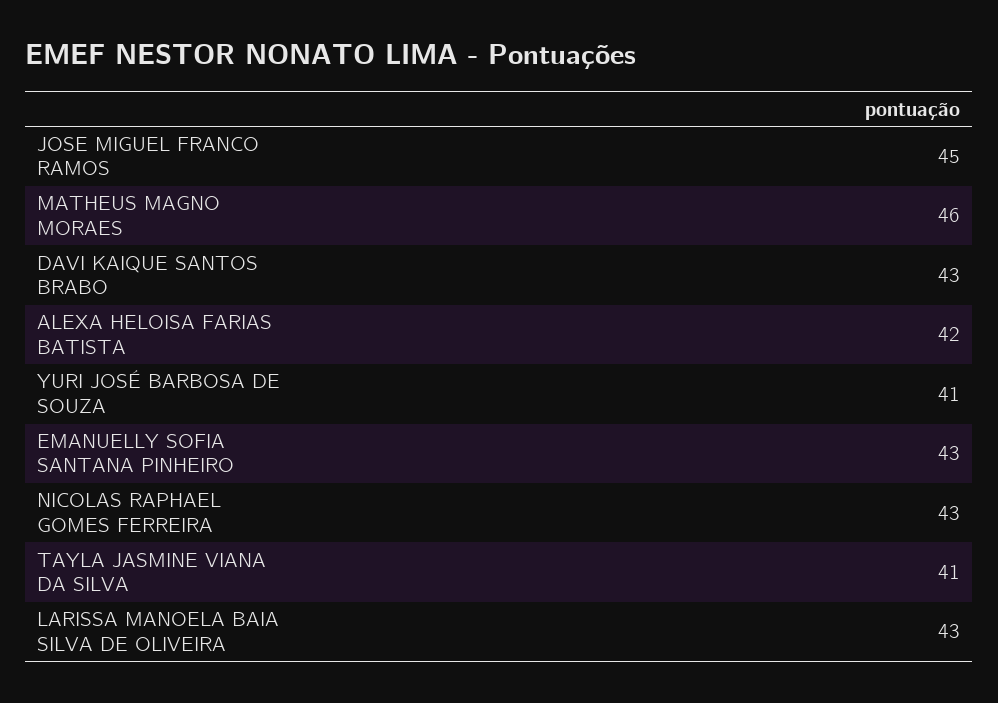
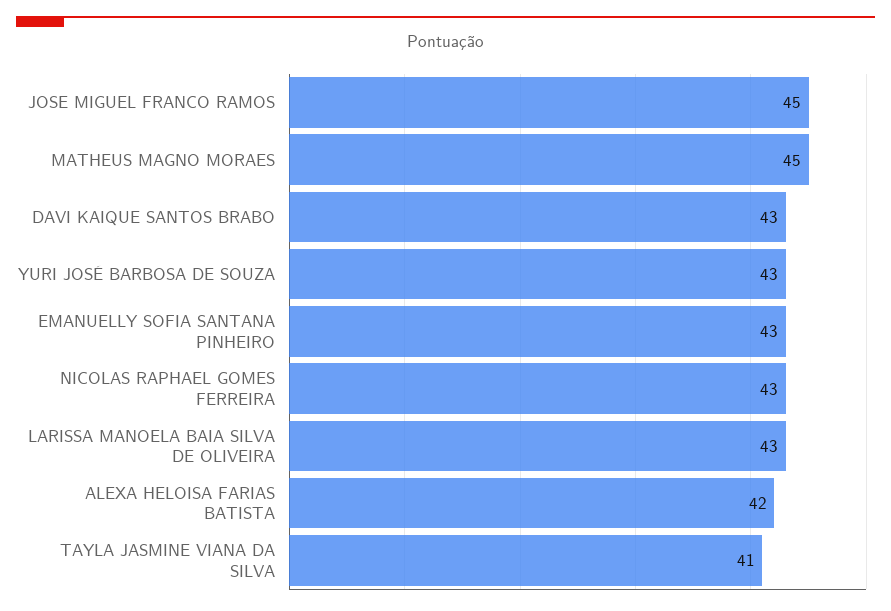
  {
    "JOSE MIGUEL FRANCO RAMOS": 45,
-   "MATHEUS MAGNO MORAES": 46,
+   "MATHEUS MAGNO MORAES": 45,
    "DAVI KAIQUE SANTOS BRABO": 43,
    "ALEXA HELOISA FARIAS BATISTA": 42,
-   "YURI JOSÉ BARBOSA DE SOUZA": 41,
+   "YURI JOSÉ BARBOSA DE SOUZA": 43,
    "EMANUELLY SOFIA SANTANA PINHEIRO": 43,
    "NICOLAS RAPHAEL GOMES FERREIRA": 43,
    "TAYLA JASMINE VIANA DA SILVA": 41,
    "LARISSA MANOELA BAIA SILVA DE OLIVEIRA": 43
  }

